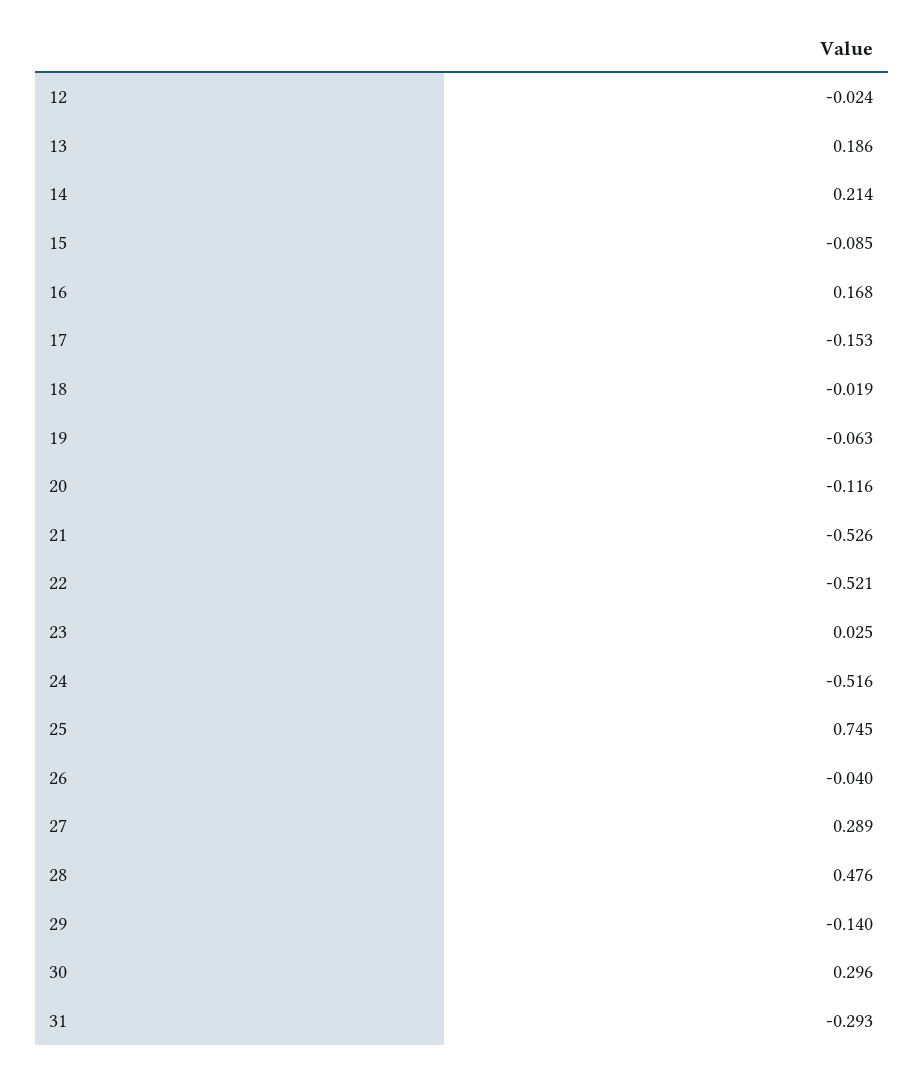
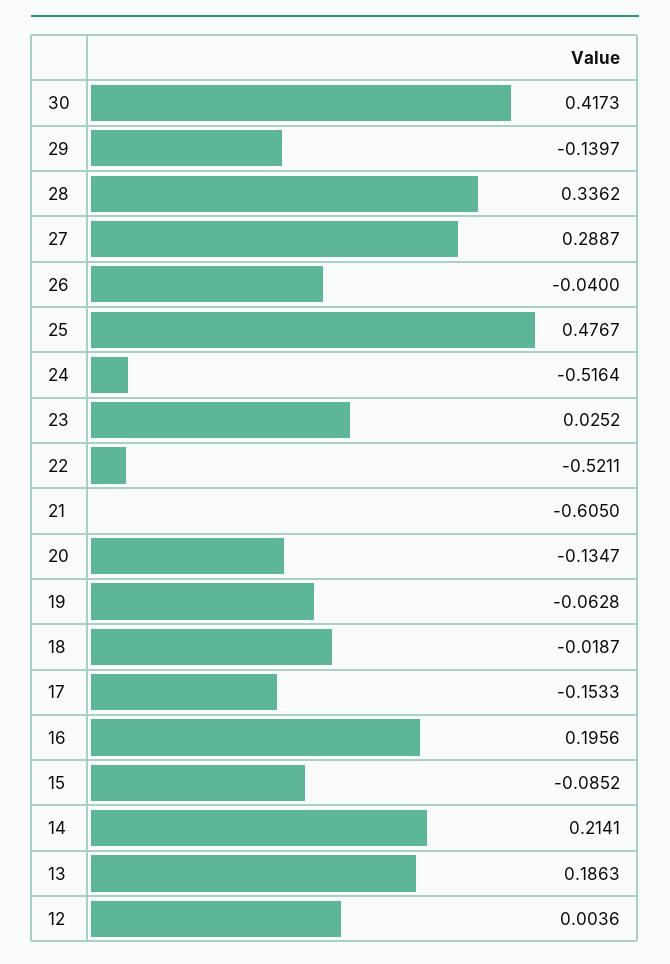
  {
-   "12": -0.024,
+   "12": 0.0036,
    "13": 0.1863,
    "14": 0.2141,
    "15": -0.0852,
-   "16": 0.168,
+   "16": 0.1956,
    "17": -0.1533,
    "18": -0.0187,
    "19": -0.0628,
-   "20": -0.116,
+   "20": -0.1347,
-   "21": -0.526,
+   "21": -0.605,
    "22": -0.5211,
    "23": 0.0252,
    "24": -0.5164,
-   "25": 0.745,
+   "25": 0.4767,
    "26": -0.04,
    "27": 0.2887,
-   "28": 0.476,
+   "28": 0.3362,
    "29": -0.1397,
-   "30": 0.296,
+   "30": 0.4173
-   "31": -0.293
  }

